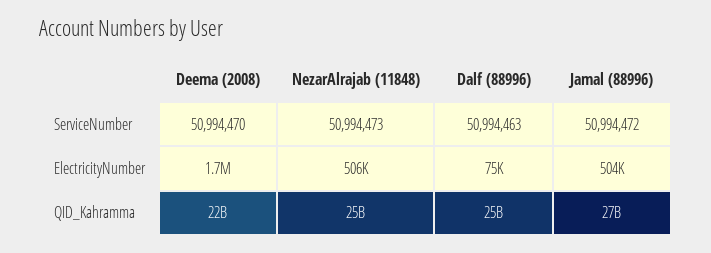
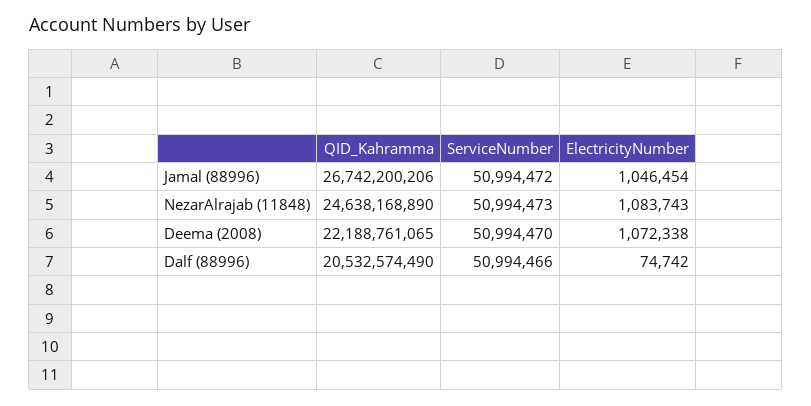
  {
    "Deema (2008)": {
      "ServiceNumber": 50994470,
-     "ElectricityNumber": 1700000,
+     "ElectricityNumber": 1072338,
      "QID_Kahramma": 22188761065
    },
    "NezarAlrajab (11848)": {
      "ServiceNumber": 50994473,
-     "ElectricityNumber": 506000,
+     "ElectricityNumber": 1083743,
      "QID_Kahramma": 24638168890
    },
    "Dalf (88996)": {
-     "ServiceNumber": 50994463,
+     "ServiceNumber": 50994466,
      "ElectricityNumber": 74742,
-     "QID_Kahramma": 25000000000
+     "QID_Kahramma": 20532574490
    },
    "Jamal (88996)": {
      "ServiceNumber": 50994472,
-     "ElectricityNumber": 504000,
+     "ElectricityNumber": 1046454,
      "QID_Kahramma": 26742200206
    }
  }

